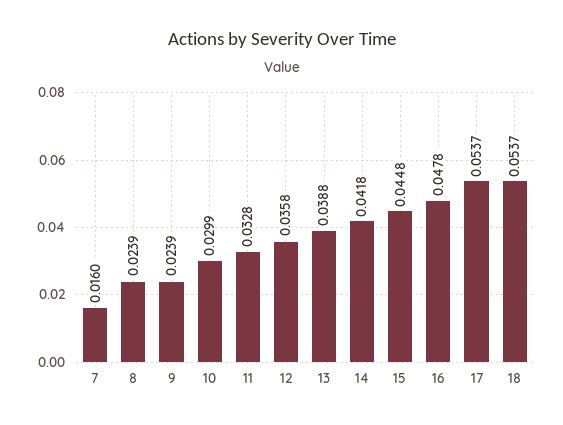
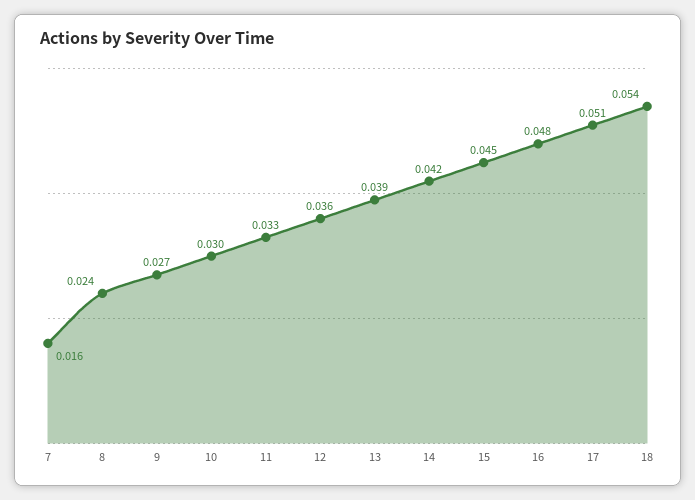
  {
    "7": 0.016,
    "8": 0.0239,
-   "9": 0.0239,
+   "9": 0.027,
    "10": 0.0299,
    "11": 0.0328,
    "12": 0.0358,
    "13": 0.0388,
    "14": 0.0418,
    "15": 0.0448,
    "16": 0.0478,
-   "17": 0.0537,
+   "17": 0.051,
    "18": 0.0537
  }

